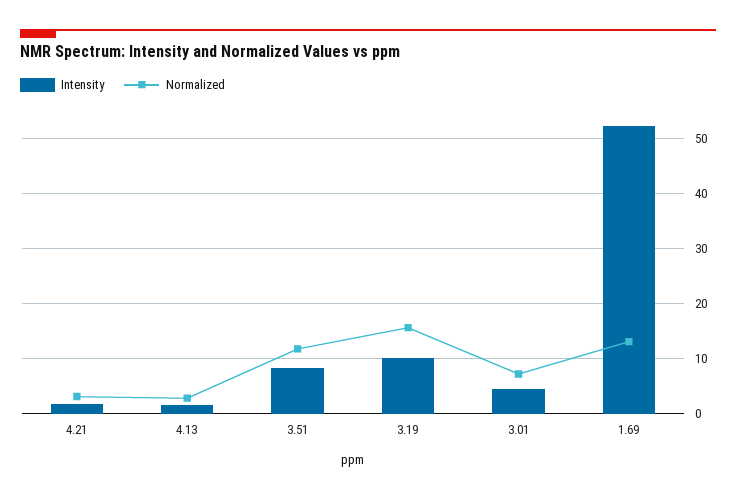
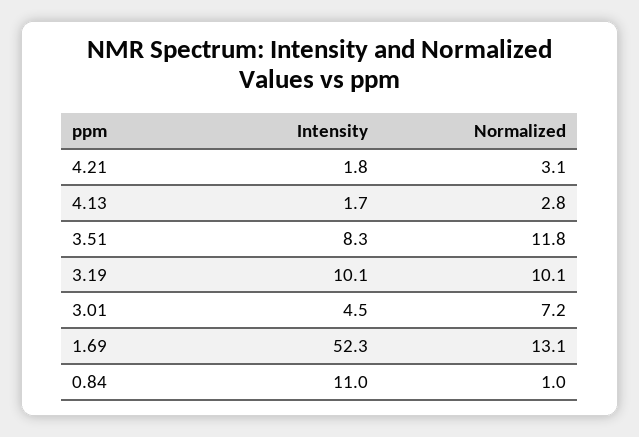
  {
    "Intensity": {
      "4.21": 1.8,
      "4.13": 1.7,
      "3.51": 8.3,
      "3.19": 10.1,
      "3.01": 4.5,
-     "1.69": 52.3
+     "1.69": 52.3,
+     "0.84": 11
    },
    "Normalized": {
      "4.21": 3.1,
      "4.13": 2.8,
      "3.51": 11.8,
-     "3.19": 16,
+     "3.19": 10.1,
      "3.01": 7.2,
-     "1.69": 13.1
+     "1.69": 13.1,
+     "0.84": 1
    }
  }

